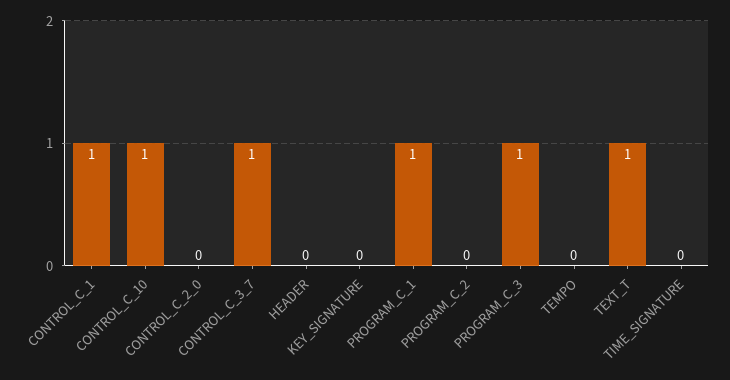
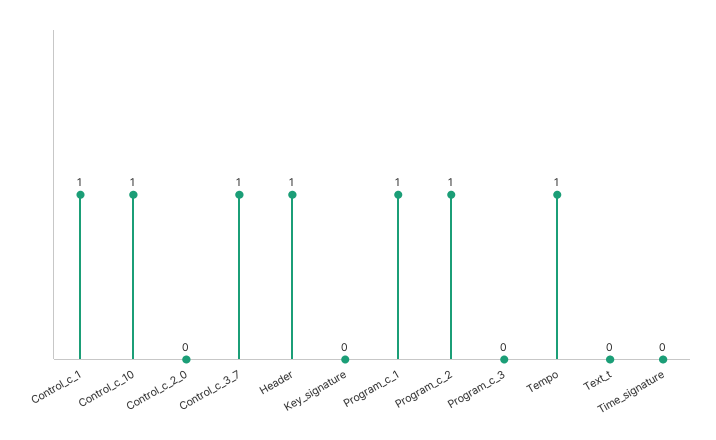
  {
    "CONTROL_C_1": 1,
    "CONTROL_C_10": 1,
    "CONTROL_C_2_0": 0,
    "CONTROL_C_3_7": 1,
-   "HEADER": 0,
+   "HEADER": 1,
    "KEY_SIGNATURE": 0,
    "PROGRAM_C_1": 1,
-   "PROGRAM_C_2": 0,
+   "PROGRAM_C_2": 1,
-   "PROGRAM_C_3": 1,
+   "PROGRAM_C_3": 0,
-   "TEMPO": 0,
+   "TEMPO": 1,
-   "TEXT_T": 1,
+   "TEXT_T": 0,
    "TIME_SIGNATURE": 0
  }

